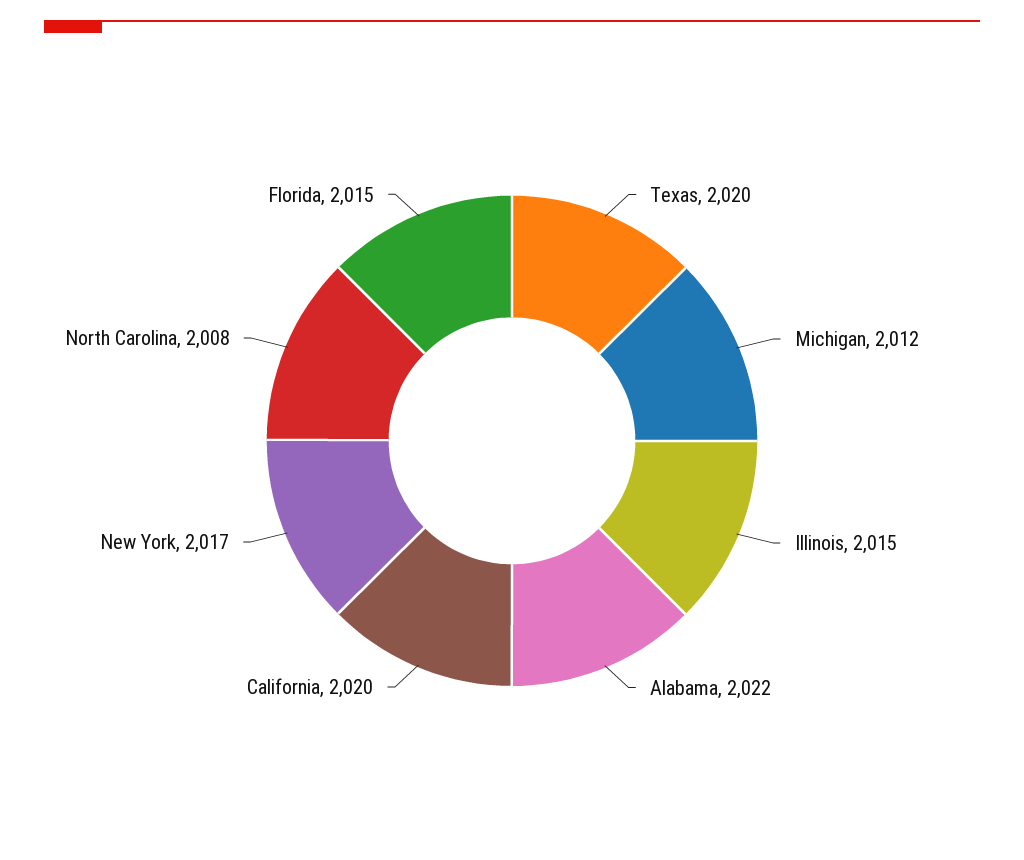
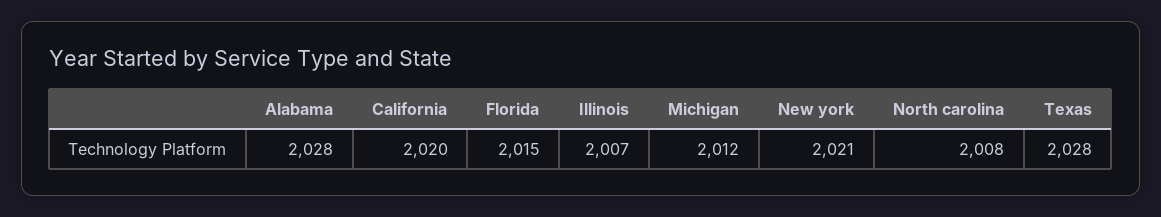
  {
-   "Texas": 2020,
+   "Texas": 2028,
    "Michigan": 2012,
-   "Illinois": 2015,
+   "Illinois": 2007,
-   "Alabama": 2022,
+   "Alabama": 2028,
    "California": 2020,
-   "New York": 2017,
+   "New York": 2021,
    "North Carolina": 2008,
    "Florida": 2015
  }

